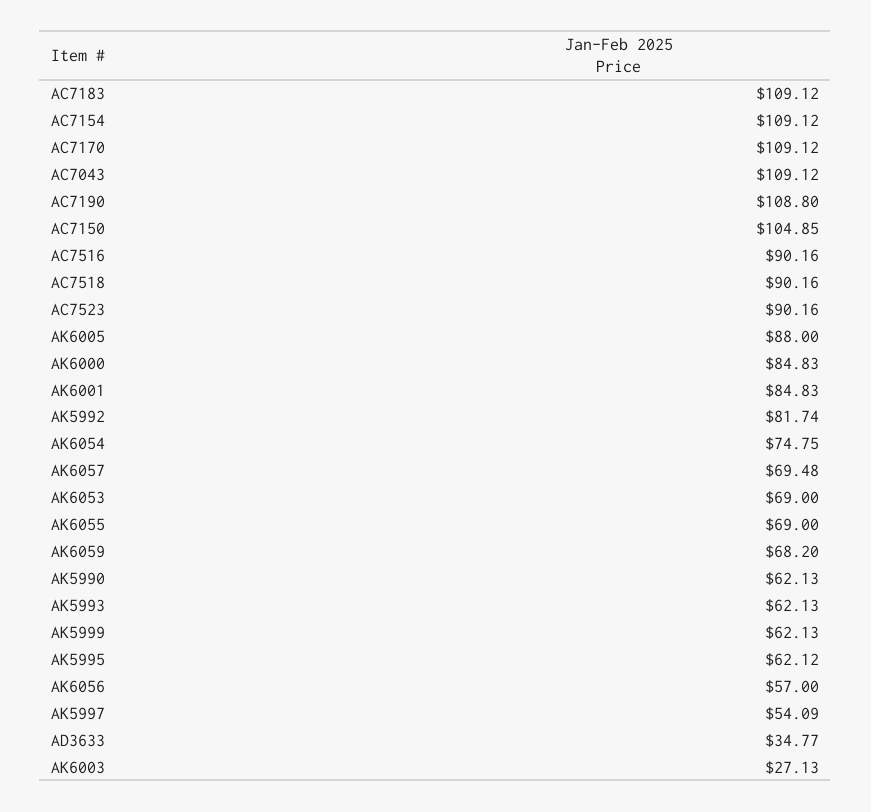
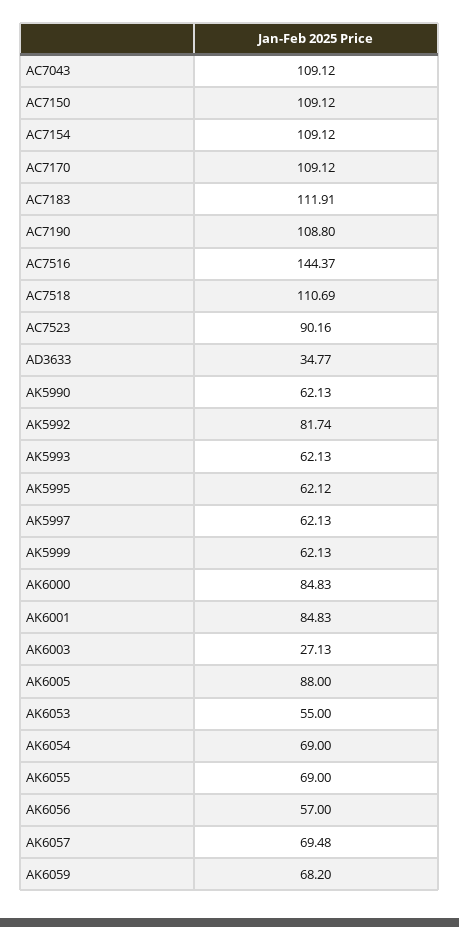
  {
-   "AC7183": 109.12,
+   "AC7183": 111.91,
    "AC7154": 109.12,
    "AC7170": 109.12,
    "AC7043": 109.12,
    "AC7190": 108.8,
-   "AC7150": 104.85,
+   "AC7150": 109.12,
-   "AC7516": 90.16,
+   "AC7516": 144.37,
-   "AC7518": 90.16,
+   "AC7518": 110.69,
    "AC7523": 90.16,
    "AK6005": 88,
    "AK6000": 84.83,
    "AK6001": 84.83,
    "AK5992": 81.74,
-   "AK6054": 74.75,
+   "AK6054": 69,
    "AK6057": 69.48,
-   "AK6053": 69,
+   "AK6053": 55,
    "AK6055": 69,
    "AK6059": 68.2,
    "AK5990": 62.13,
    "AK5993": 62.13,
    "AK5999": 62.13,
    "AK5995": 62.12,
    "AK6056": 57,
-   "AK5997": 54.09,
+   "AK5997": 62.13,
    "AD3633": 34.77,
    "AK6003": 27.13
  }

